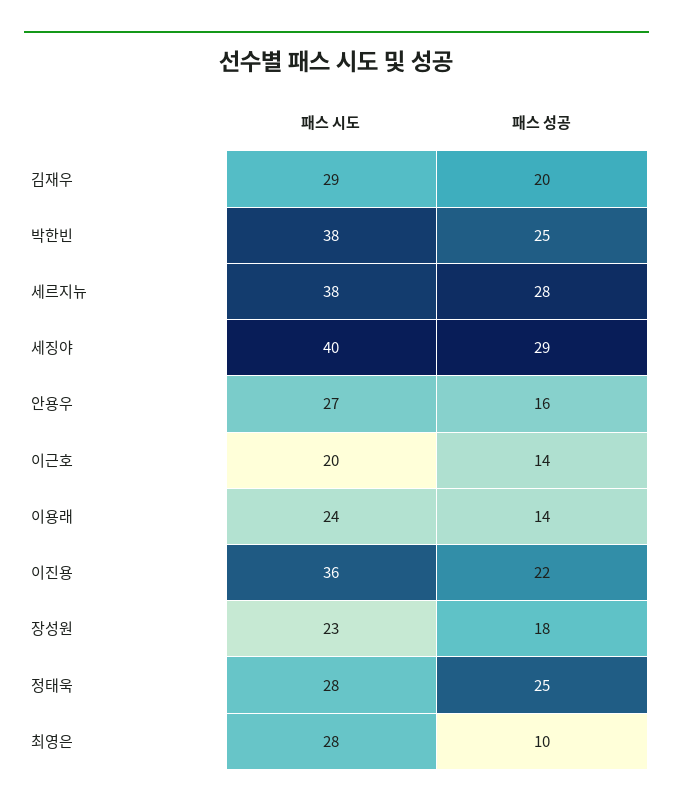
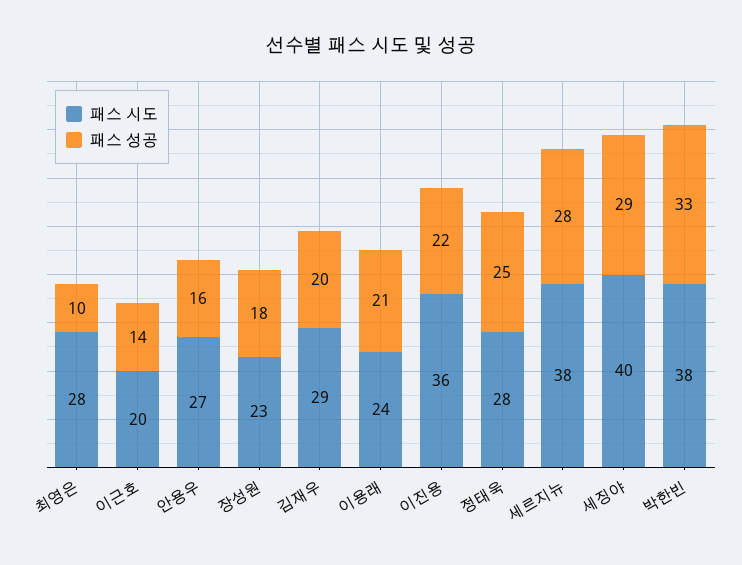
  {
    "패스 시도": {
      "김재우": 29,
      "박한빈": 38,
      "세르지뉴": 38,
      "세징야": 40,
      "안용우": 27,
      "이근호": 20,
      "이용래": 24,
      "이진용": 36,
      "장성원": 23,
      "정태욱": 28,
      "최영은": 28
    },
    "패스 성공": {
      "김재우": 20,
-     "박한빈": 25,
+     "박한빈": 33,
      "세르지뉴": 28,
      "세징야": 29,
      "안용우": 16,
      "이근호": 14,
-     "이용래": 14,
+     "이용래": 21,
      "이진용": 22,
      "장성원": 18,
      "정태욱": 25,
      "최영은": 10
    }
  }

